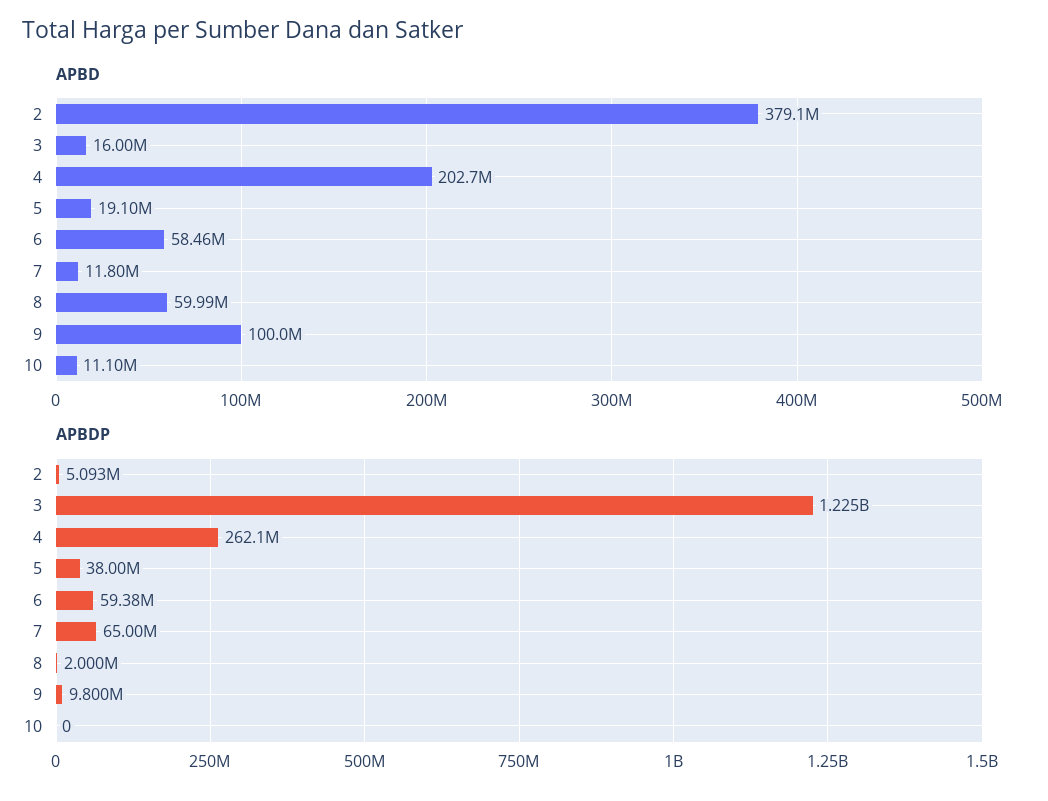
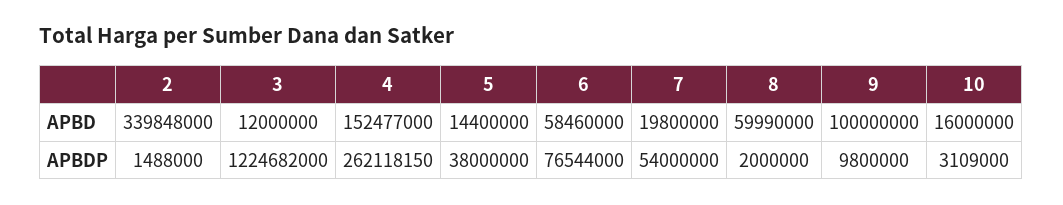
  {
    "APBD": {
-     "2": 379100000,
+     "2": 339848000,
-     "3": 16000000,
+     "3": 12000000,
-     "4": 202700000,
+     "4": 152477000,
-     "5": 19100000,
+     "5": 14400000,
      "6": 58460000,
-     "7": 11800000,
+     "7": 19800000,
      "8": 59990000,
      "9": 100000000,
-     "10": 11100000
+     "10": 16000000
    },
    "APBDP": {
-     "2": 5093000,
+     "2": 1488000,
      "3": 1224682000,
      "4": 262118150,
      "5": 38000000,
-     "6": 59380000,
+     "6": 76544000,
-     "7": 65000000,
+     "7": 54000000,
      "8": 2000000,
      "9": 9800000,
-     "10": 0
+     "10": 3109000
    }
  }

